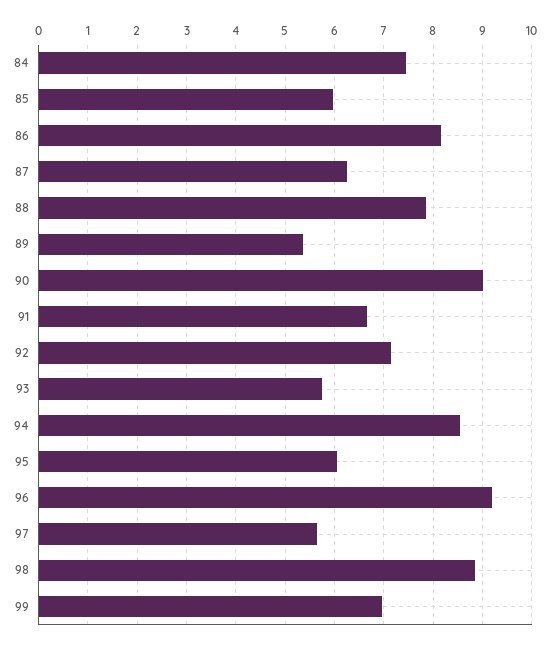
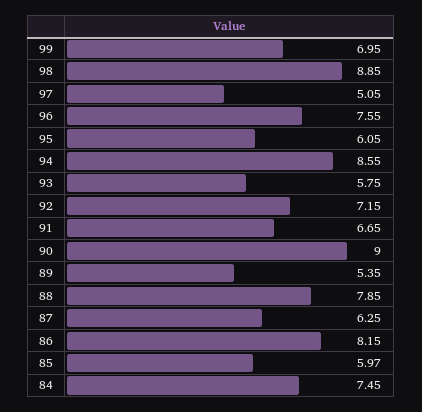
  {
    "84": 7.45,
    "85": 5.97,
    "86": 8.15,
    "87": 6.25,
    "88": 7.85,
    "89": 5.35,
    "90": 9,
    "91": 6.65,
    "92": 7.15,
    "93": 5.75,
    "94": 8.55,
    "95": 6.05,
-   "96": 9.2,
+   "96": 7.55,
-   "97": 5.6,
+   "97": 5.05,
    "98": 8.85,
    "99": 6.95
  }

